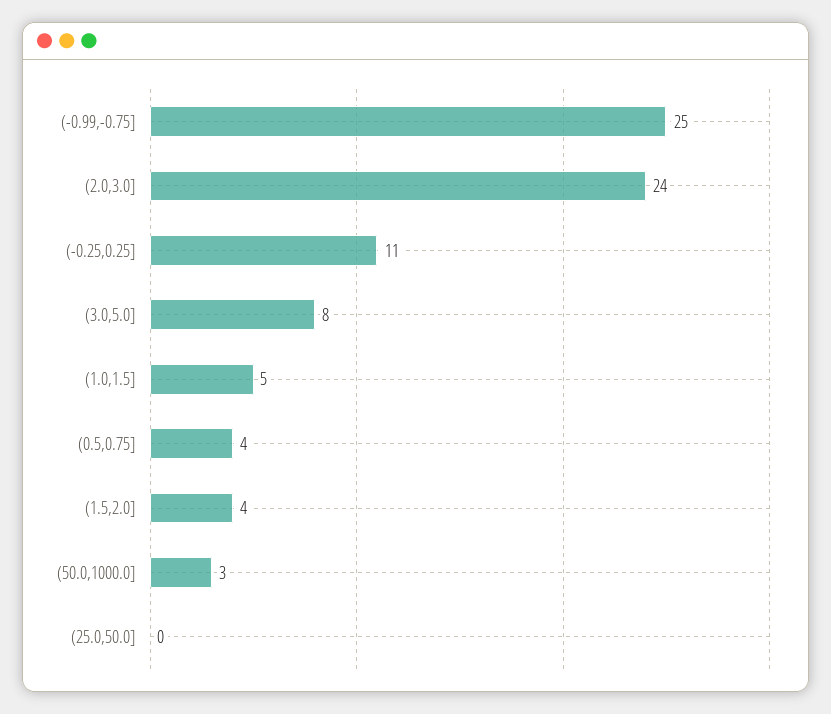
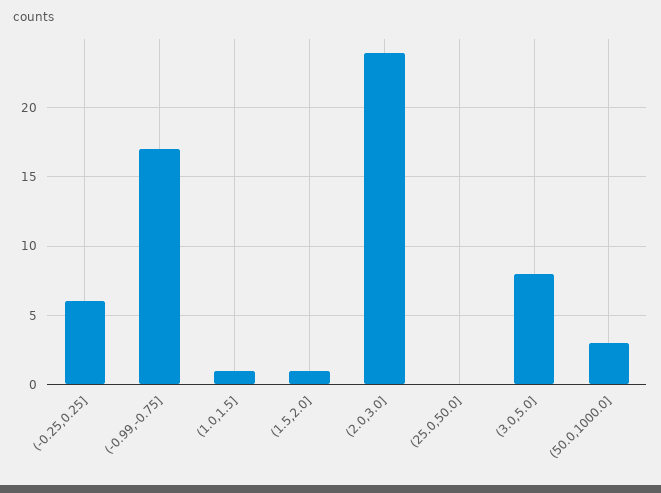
  {
-   "(-0.99,-0.75]": 25,
+   "(-0.99,-0.75]": 17,
    "(2.0,3.0]": 24,
-   "(-0.25,0.25]": 11,
+   "(-0.25,0.25]": 6,
    "(3.0,5.0]": 8,
-   "(1.0,1.5]": 5,
+   "(1.0,1.5]": 1,
-   "(0.5,0.75]": 4,
-   "(1.5,2.0]": 4,
+   "(1.5,2.0]": 1,
    "(50.0,1000.0]": 3,
    "(25.0,50.0]": 0
  }

